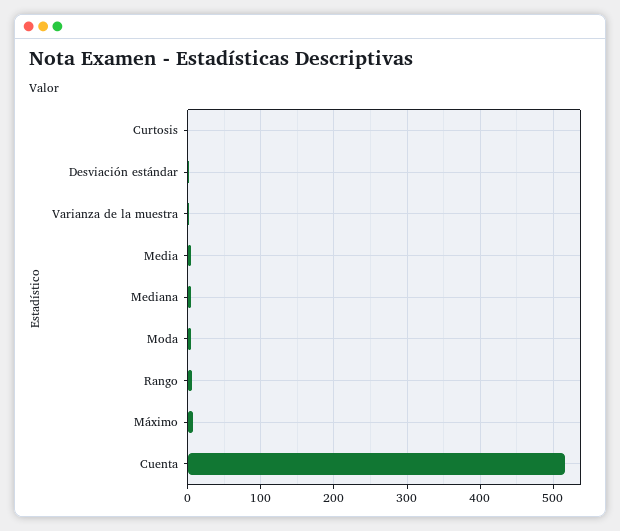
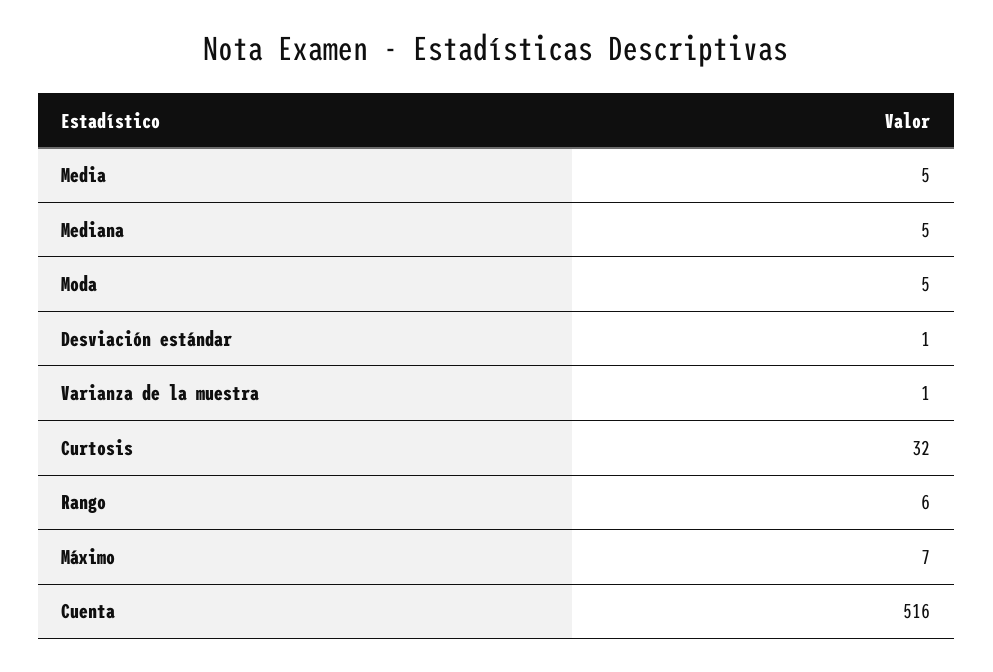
  {
-   "Curtosis": 0,
+   "Curtosis": 32,
    "Desviación estándar": 1,
    "Varianza de la muestra": 1,
    "Media": 5,
    "Mediana": 5,
    "Moda": 5,
    "Rango": 6,
    "Máximo": 7,
    "Cuenta": 516
  }

